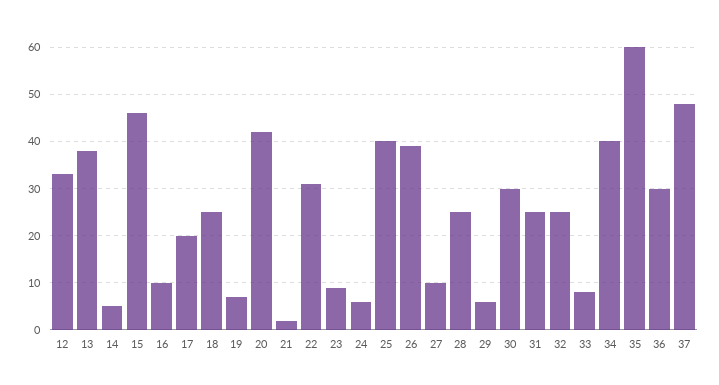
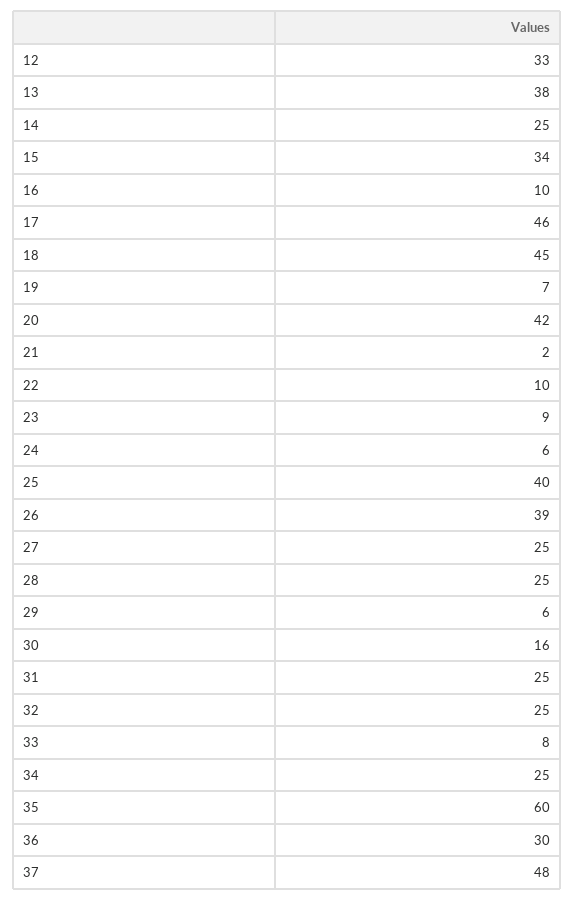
  {
    "12": 33,
    "13": 38,
-   "14": 5,
+   "14": 25,
-   "15": 45,
+   "15": 34,
    "16": 10,
-   "17": 20,
+   "17": 46,
-   "18": 25,
+   "18": 45,
    "19": 7,
    "20": 42,
    "21": 2,
-   "22": 30,
+   "22": 10,
    "23": 9,
    "24": 6,
    "25": 40,
    "26": 39,
-   "27": 10,
+   "27": 25,
    "28": 25,
    "29": 6,
-   "30": 30,
+   "30": 16,
    "31": 25,
    "32": 25,
    "33": 8,
-   "34": 40,
+   "34": 25,
    "35": 60,
    "36": 30,
    "37": 48
  }

